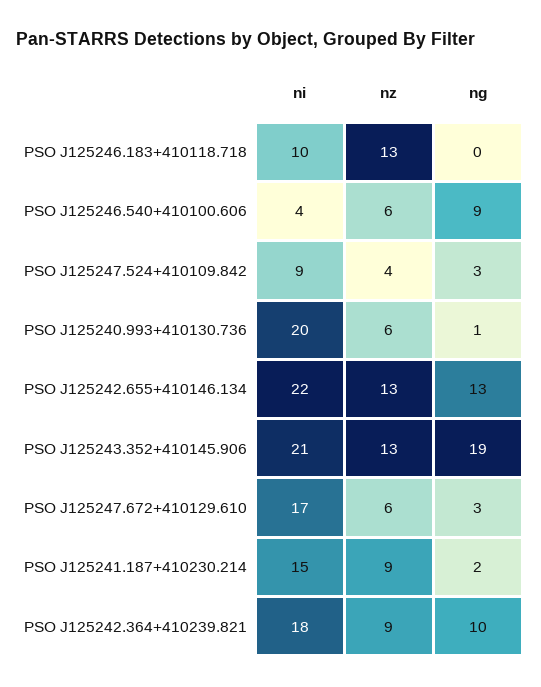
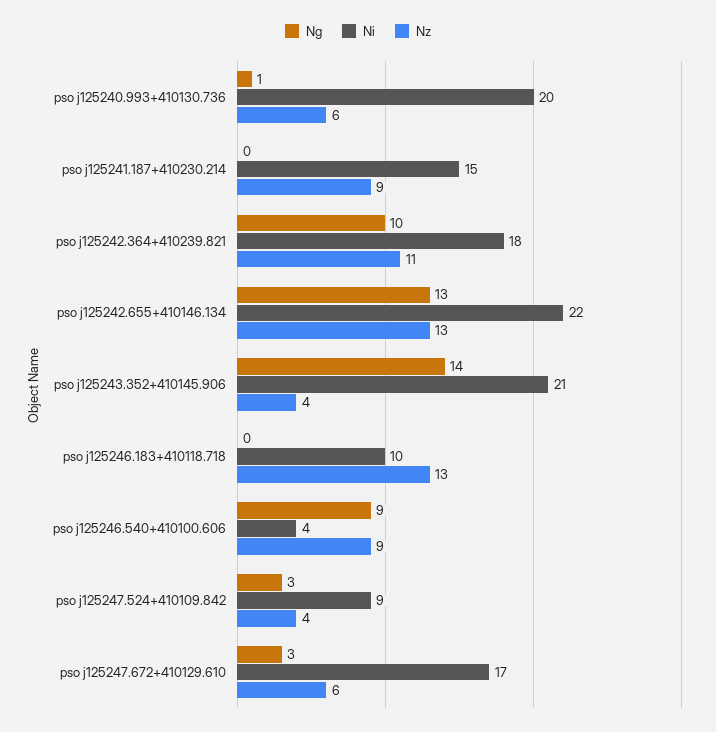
  {
    "ni": {
      "PSO J125246.183+410118.718": 10,
      "PSO J125246.540+410100.606": 4,
      "PSO J125247.524+410109.842": 9,
      "PSO J125240.993+410130.736": 20,
      "PSO J125242.655+410146.134": 22,
      "PSO J125243.352+410145.906": 21,
      "PSO J125247.672+410129.610": 17,
      "PSO J125241.187+410230.214": 15,
      "PSO J125242.364+410239.821": 18
    },
    "nz": {
      "PSO J125246.183+410118.718": 13,
-     "PSO J125246.540+410100.606": 6,
+     "PSO J125246.540+410100.606": 9,
      "PSO J125247.524+410109.842": 4,
      "PSO J125240.993+410130.736": 6,
      "PSO J125242.655+410146.134": 13,
-     "PSO J125243.352+410145.906": 13,
+     "PSO J125243.352+410145.906": 4,
      "PSO J125247.672+410129.610": 6,
      "PSO J125241.187+410230.214": 9,
-     "PSO J125242.364+410239.821": 9
+     "PSO J125242.364+410239.821": 11
    },
    "ng": {
      "PSO J125246.183+410118.718": 0,
      "PSO J125246.540+410100.606": 9,
      "PSO J125247.524+410109.842": 3,
      "PSO J125240.993+410130.736": 1,
      "PSO J125242.655+410146.134": 13,
-     "PSO J125243.352+410145.906": 19,
+     "PSO J125243.352+410145.906": 14,
      "PSO J125247.672+410129.610": 3,
-     "PSO J125241.187+410230.214": 2,
+     "PSO J125241.187+410230.214": 0,
      "PSO J125242.364+410239.821": 10
    }
  }

